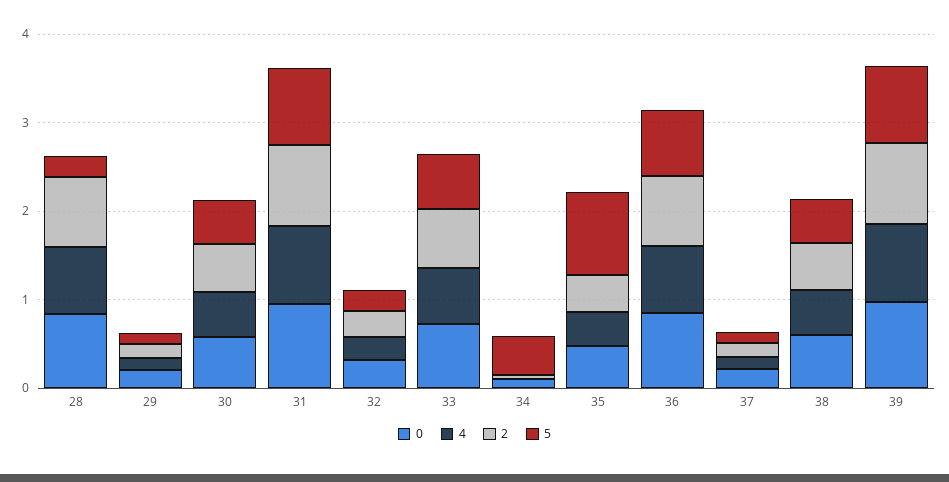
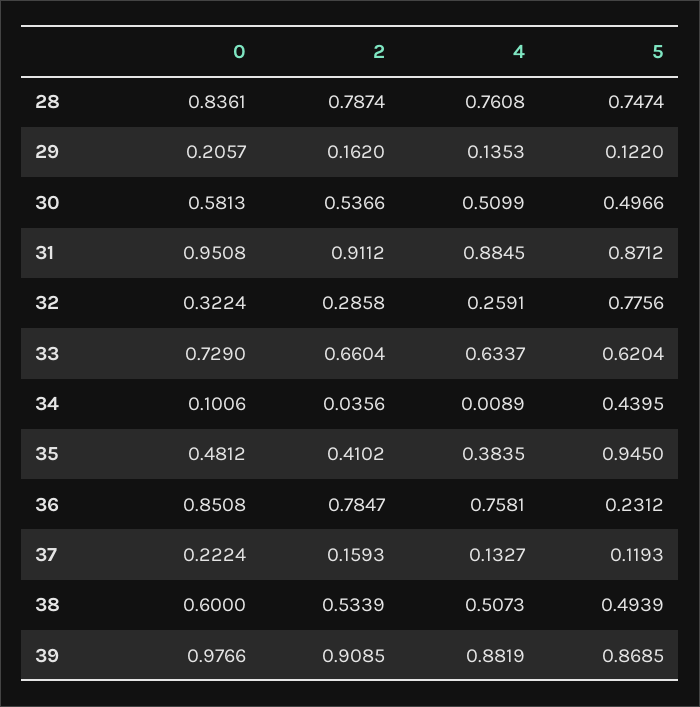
  {
    "0": {
      "28": 0.8361,
      "29": 0.2057,
      "30": 0.5813,
      "31": 0.9508,
      "32": 0.3224,
      "33": 0.729,
      "34": 0.1006,
      "35": 0.4812,
      "36": 0.8508,
      "37": 0.2224,
      "38": 0.6,
      "39": 0.9766
    },
    "4": {
      "28": 0.7608,
      "29": 0.1353,
      "30": 0.5099,
      "31": 0.8845,
      "32": 0.2591,
      "33": 0.6337,
      "34": 0.0089,
      "35": 0.3835,
      "36": 0.7581,
      "37": 0.1327,
      "38": 0.5073,
      "39": 0.8819
    },
    "2": {
      "28": 0.7874,
      "29": 0.162,
      "30": 0.5366,
      "31": 0.9112,
      "32": 0.2858,
      "33": 0.6604,
      "34": 0.0356,
      "35": 0.4102,
      "36": 0.7847,
      "37": 0.1593,
      "38": 0.5339,
      "39": 0.9085
    },
    "5": {
-     "28": 0.2,
+     "28": 0.7474,
      "29": 0.122,
      "30": 0.4966,
      "31": 0.8712,
-     "32": 0.2,
+     "32": 0.7756,
      "33": 0.6204,
      "34": 0.4395,
      "35": 0.945,
-     "36": 0.8,
+     "36": 0.2312,
      "37": 0.1193,
      "38": 0.4939,
      "39": 0.8685
    }
  }

